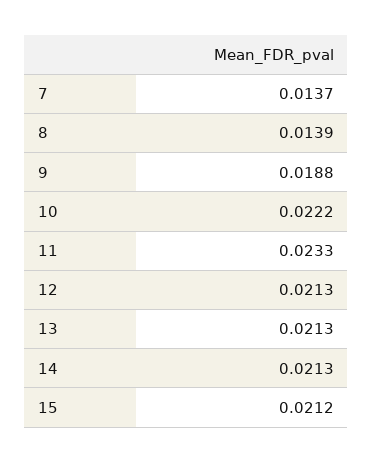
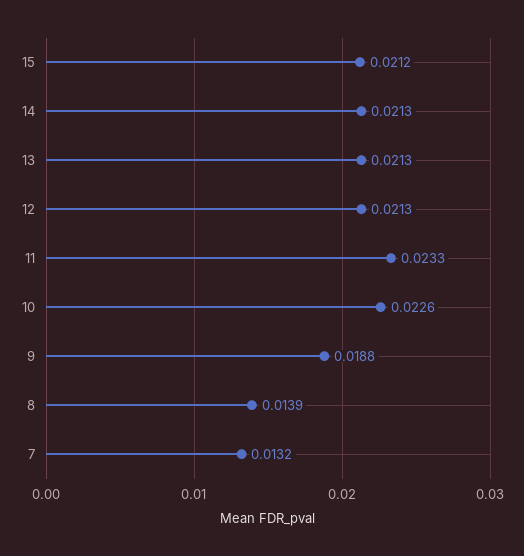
  {
-   "7": 0.0137,
+   "7": 0.0132,
    "8": 0.0139,
    "9": 0.0188,
-   "10": 0.0222,
+   "10": 0.0226,
    "11": 0.0233,
    "12": 0.0213,
    "13": 0.0213,
    "14": 0.0213,
    "15": 0.0212
  }

